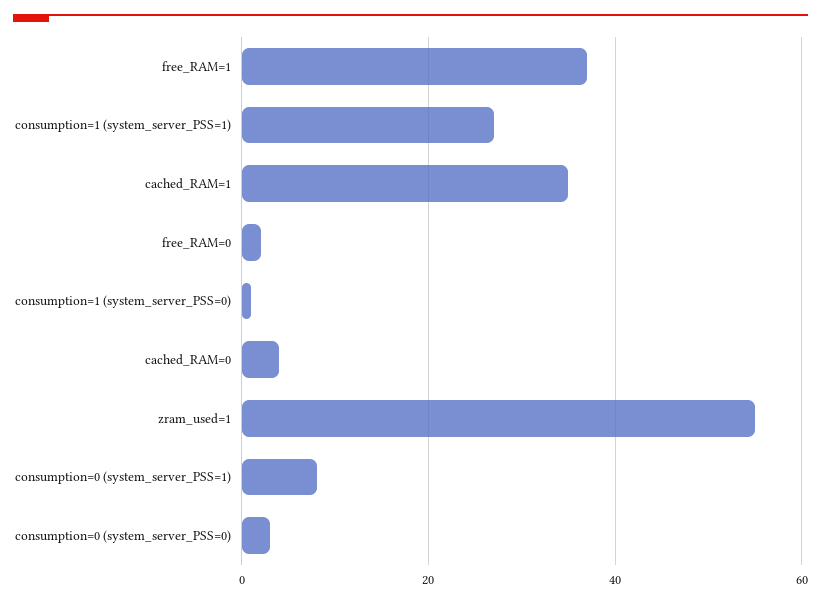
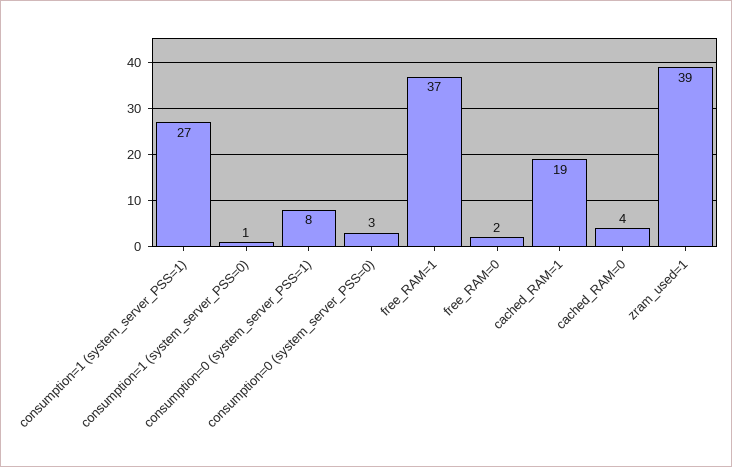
  {
    "free_RAM=1": 37,
    "consumption=1 (system_server_PSS=1)": 27,
-   "cached_RAM=1": 35,
+   "cached_RAM=1": 19,
    "free_RAM=0": 2,
    "consumption=1 (system_server_PSS=0)": 1,
    "cached_RAM=0": 4,
-   "zram_used=1": 55,
+   "zram_used=1": 39,
    "consumption=0 (system_server_PSS=1)": 8,
    "consumption=0 (system_server_PSS=0)": 3
  }

